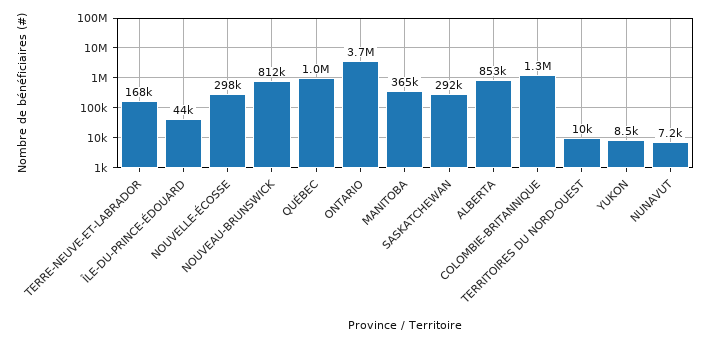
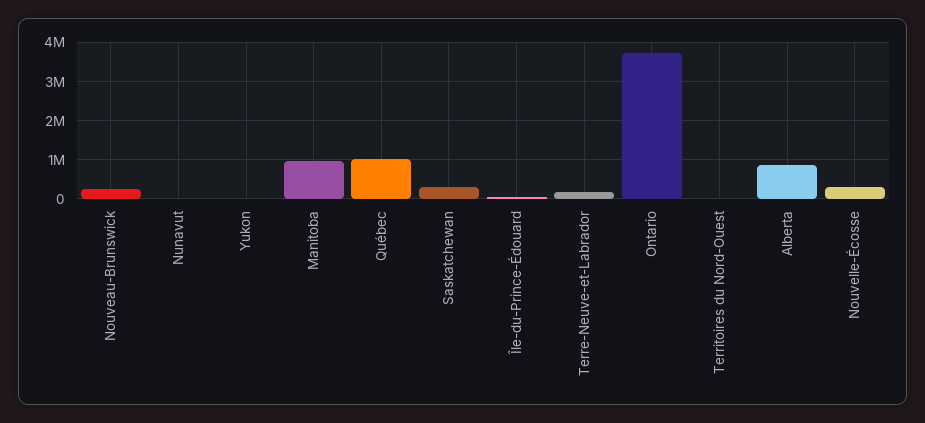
  {
    "TERRE-NEUVE-ET-LABRADOR": 168000,
    "ÎLE-DU-PRINCE-ÉDOUARD": 44000,
    "NOUVELLE-ÉCOSSE": 298000,
-   "NOUVEAU-BRUNSWICK": 812000,
+   "NOUVEAU-BRUNSWICK": 200000,
    "QUÉBEC": 1000000,
    "ONTARIO": 3700000,
-   "MANITOBA": 365000,
+   "MANITOBA": 1000000,
    "SASKATCHEWAN": 292000,
    "ALBERTA": 853000,
-   "COLOMBIE-BRITANNIQUE": 1300000,
    "TERRITOIRES DU NORD-OUEST": 10000,
    "YUKON": 8500,
    "NUNAVUT": 7200
  }

